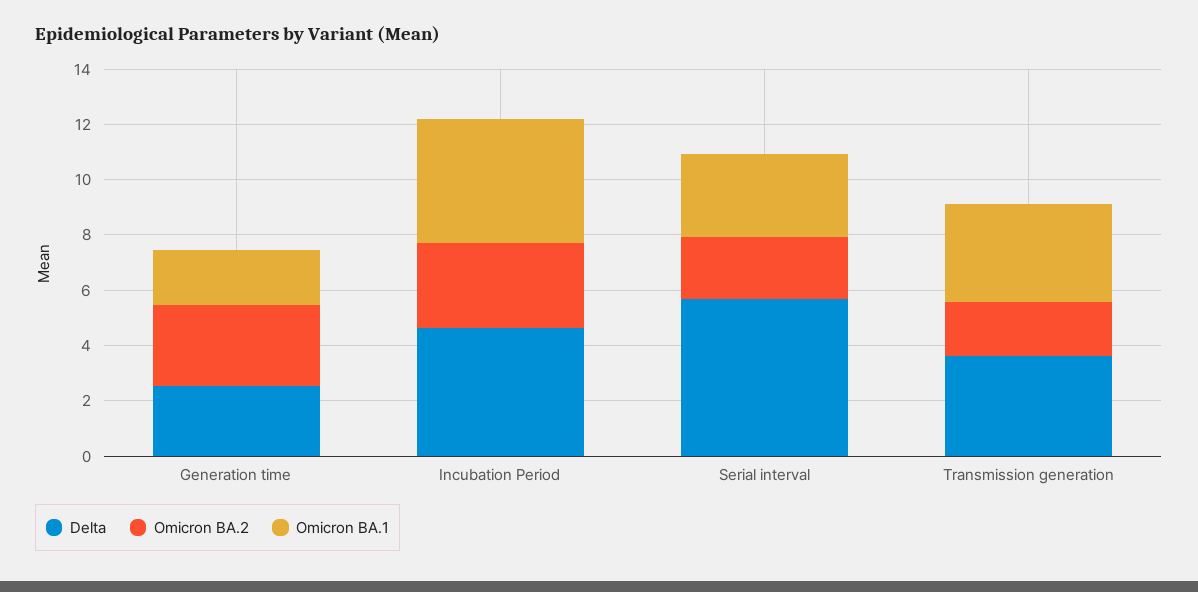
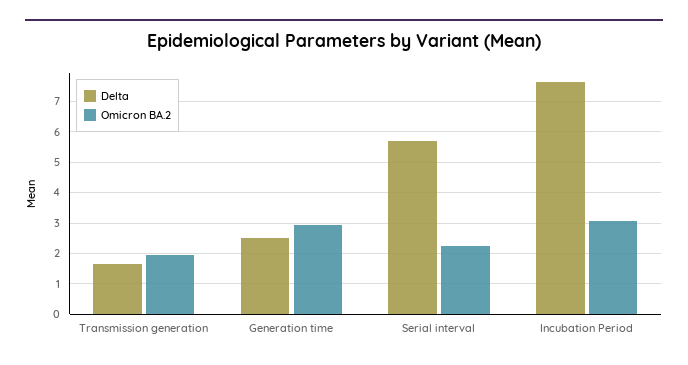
  {
    "Delta": {
      "Generation time": 2.6,
-     "Incubation Period": 4.5,
+     "Incubation Period": 7.6,
      "Serial interval": 5.8,
-     "Transmission generation": 3.5
+     "Transmission generation": 1.6
    },
    "Omicron BA.2": {
      "Generation time": 3,
      "Incubation Period": 3,
      "Serial interval": 2.2,
      "Transmission generation": 2
-   },
+   }
-   "Omicron BA.1": {
-     "Generation time": 2,
-     "Incubation Period": 4.5,
-     "Serial interval": 3,
-     "Transmission generation": 3.5
-   }
  }

